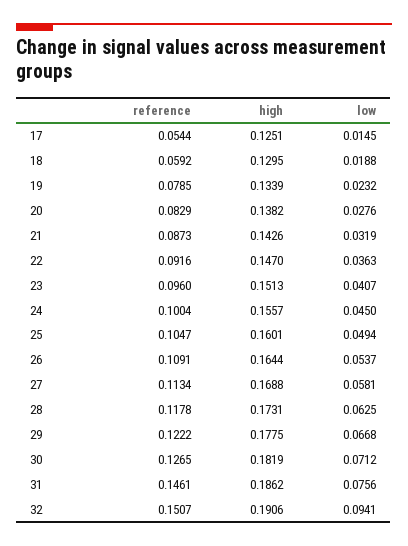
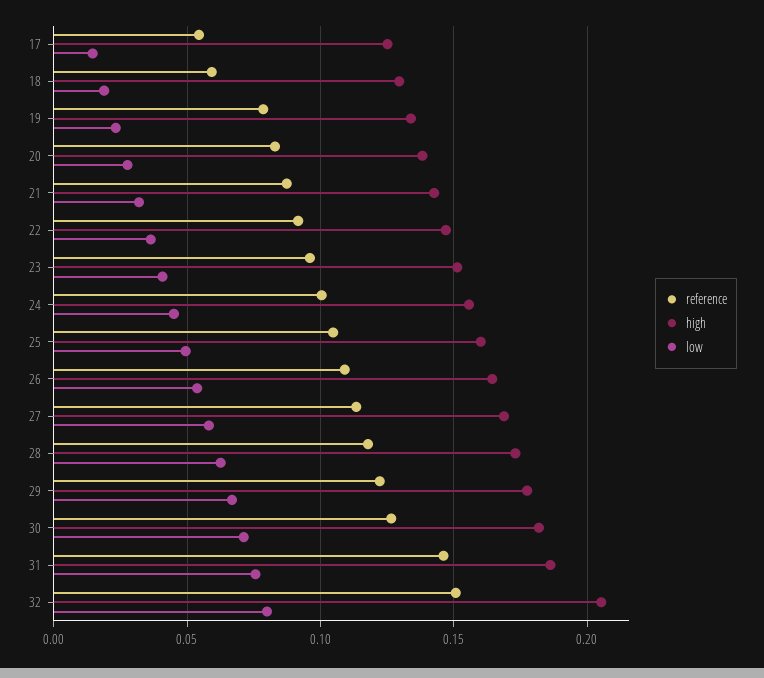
  {
    "reference": {
      "17": 0.0544,
      "18": 0.0592,
      "19": 0.0785,
      "20": 0.0829,
      "21": 0.0873,
      "22": 0.0916,
      "23": 0.096,
      "24": 0.1004,
      "25": 0.1047,
      "26": 0.1091,
      "27": 0.1134,
      "28": 0.1178,
      "29": 0.1222,
      "30": 0.1265,
      "31": 0.1461,
      "32": 0.1507
    },
    "high": {
      "17": 0.1251,
      "18": 0.1295,
      "19": 0.1339,
      "20": 0.1382,
      "21": 0.1426,
      "22": 0.147,
      "23": 0.1513,
      "24": 0.1557,
      "25": 0.1601,
      "26": 0.1644,
      "27": 0.1688,
      "28": 0.1731,
      "29": 0.1775,
      "30": 0.1819,
      "31": 0.1862,
-     "32": 0.1906
+     "32": 0.205
    },
    "low": {
      "17": 0.0145,
      "18": 0.0188,
      "19": 0.0232,
      "20": 0.0276,
      "21": 0.0319,
      "22": 0.0363,
      "23": 0.0407,
      "24": 0.045,
      "25": 0.0494,
      "26": 0.0537,
      "27": 0.0581,
      "28": 0.0625,
      "29": 0.0668,
      "30": 0.0712,
      "31": 0.0756,
-     "32": 0.0941
+     "32": 0.08
    }
  }

